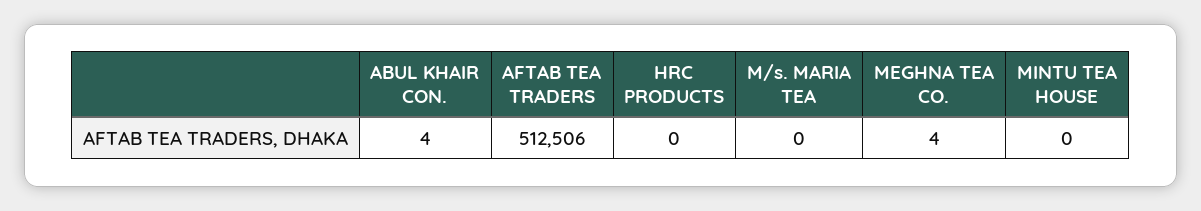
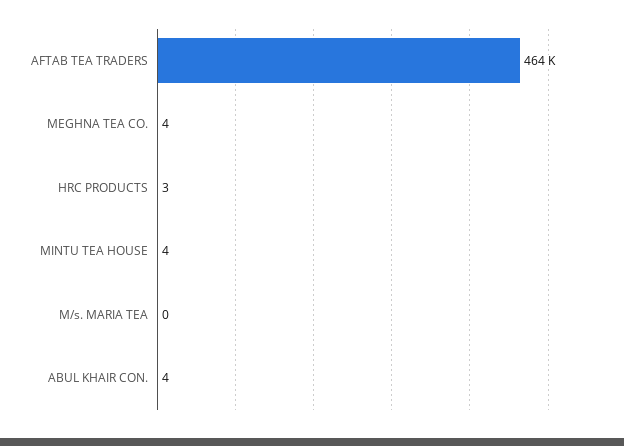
  {
    "ABUL KHAIR CON.": 4,
-   "AFTAB TEA TRADERS": 512506,
+   "AFTAB TEA TRADERS": 464000,
-   "HRC PRODUCTS": 0,
+   "HRC PRODUCTS": 3,
    "M/s. MARIA TEA": 0,
    "MEGHNA TEA CO.": 4,
-   "MINTU TEA HOUSE": 0
+   "MINTU TEA HOUSE": 4
  }

